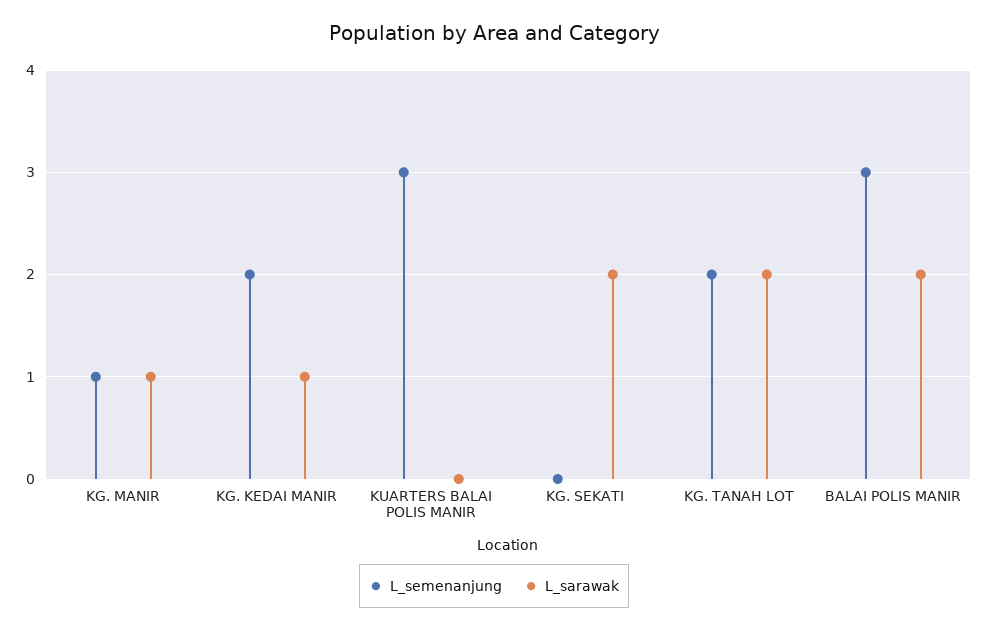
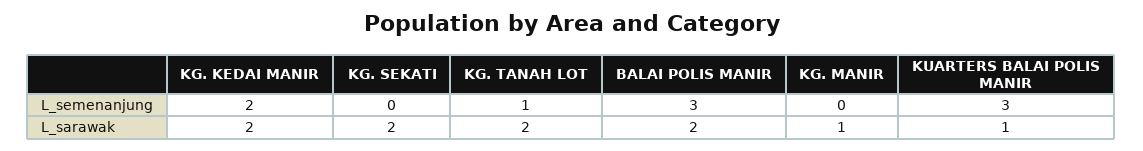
  {
    "L_semenanjung": {
-     "KG. MANIR": 1,
+     "KG. MANIR": 0,
      "KG. KEDAI MANIR": 2,
      "KUARTERS BALAI POLIS MANIR": 3,
      "KG. SEKATI": 0,
-     "KG. TANAH LOT": 2,
+     "KG. TANAH LOT": 1,
      "BALAI POLIS MANIR": 3
    },
    "L_sarawak": {
      "KG. MANIR": 1,
-     "KG. KEDAI MANIR": 1,
+     "KG. KEDAI MANIR": 2,
-     "KUARTERS BALAI POLIS MANIR": 0,
+     "KUARTERS BALAI POLIS MANIR": 1,
      "KG. SEKATI": 2,
      "KG. TANAH LOT": 2,
      "BALAI POLIS MANIR": 2
    }
  }

